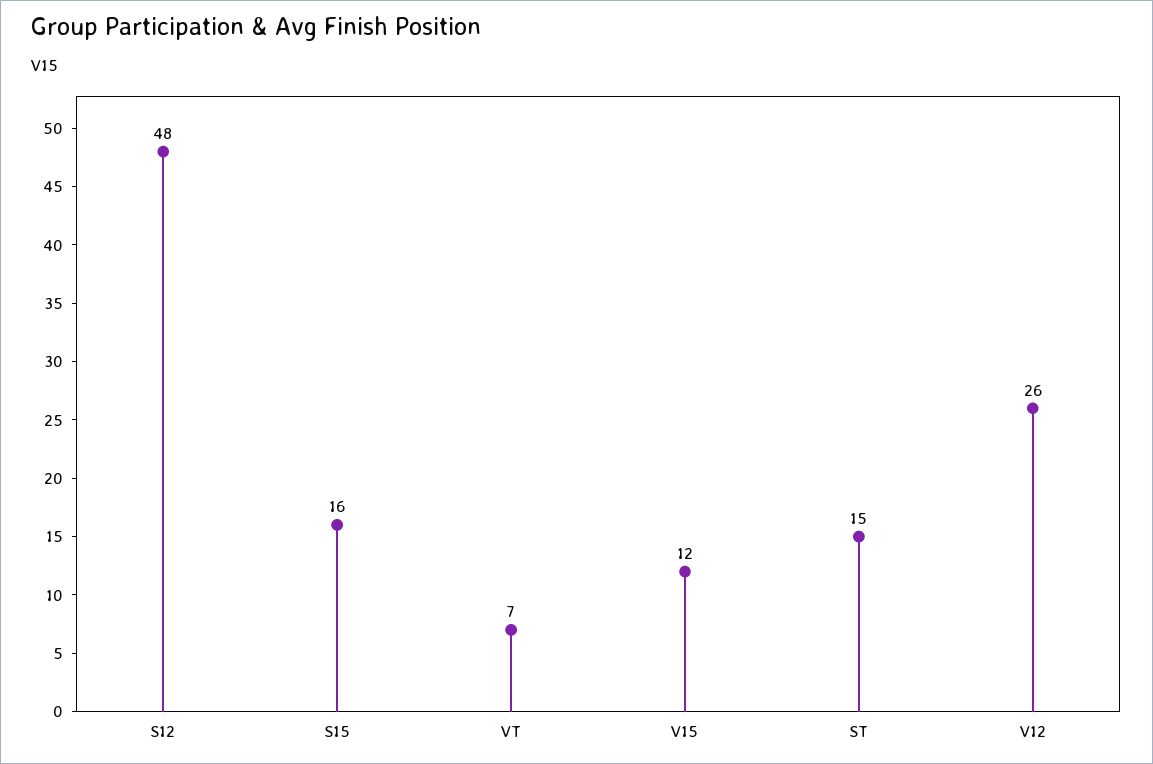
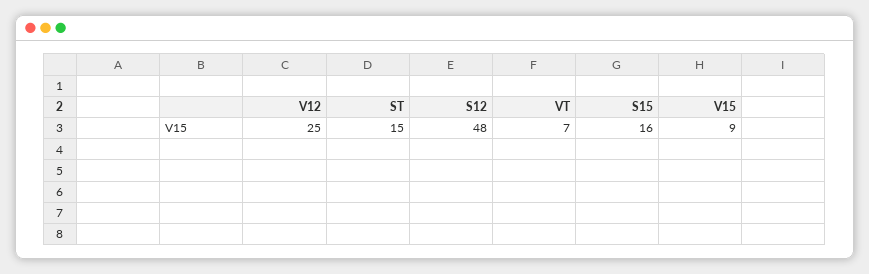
  {
    "S12": 48,
    "S15": 16,
    "VT": 7,
-   "V15": 12,
+   "V15": 9,
    "ST": 15,
-   "V12": 26
+   "V12": 25
  }

